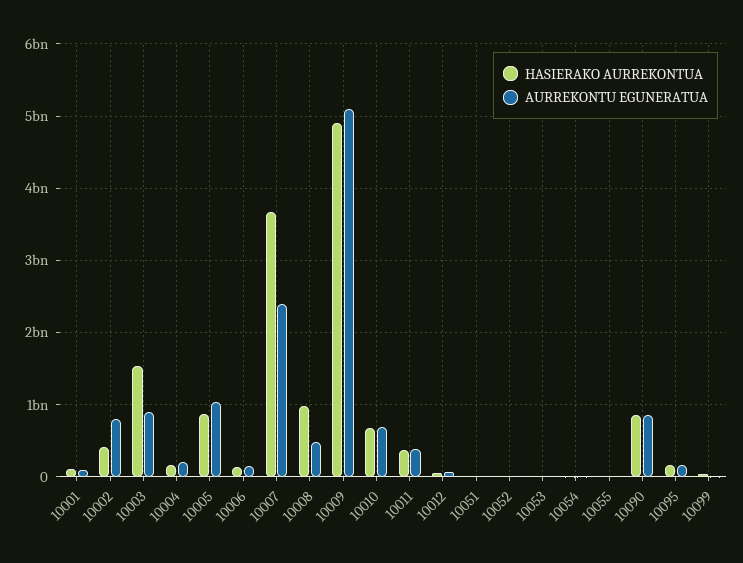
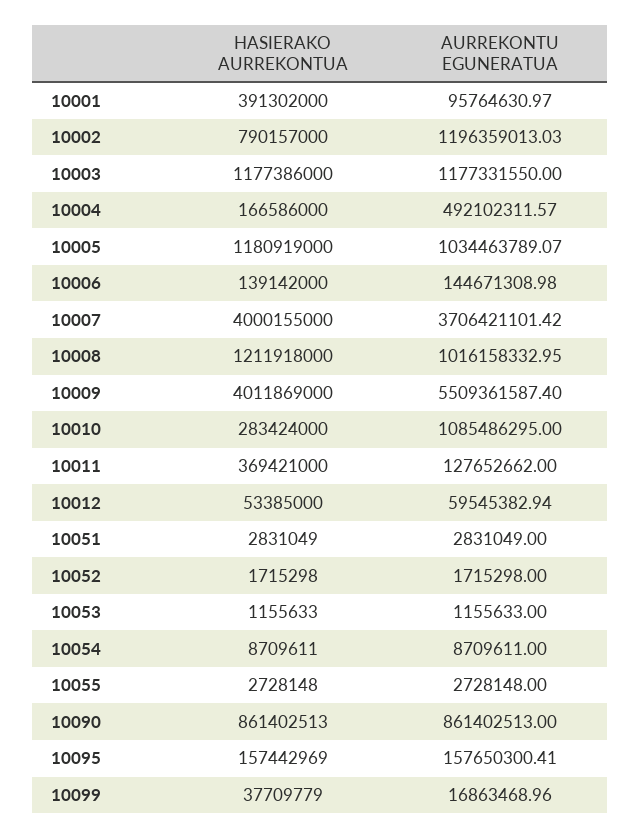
  {
    "HASIERAKO AURREKONTUA": {
-     "10001": 100000000,
+     "10001": 391302000,
-     "10002": 400000000,
+     "10002": 790157000,
-     "10003": 1500000000,
+     "10003": 1177386000,
      "10004": 166586000,
-     "10005": 900000000,
+     "10005": 1180919000,
      "10006": 139142000,
-     "10007": 3700000000,
+     "10007": 4000155000,
-     "10008": 1000000000,
+     "10008": 1211918000,
-     "10009": 4900000000,
+     "10009": 4011869000,
-     "10010": 700000000,
+     "10010": 283424000,
      "10011": 369421000,
      "10012": 53385000,
      "10051": 2831049,
      "10052": 1715298,
      "10053": 1155633,
      "10054": 8709611,
      "10055": 2728148,
      "10090": 861402513,
      "10095": 157442969,
      "10099": 37709779
    },
    "AURREKONTU EGUNERATUA": {
      "10001": 95764630.97,
-     "10002": 800000000,
+     "10002": 1196359013.03,
-     "10003": 900000000,
+     "10003": 1177331550,
-     "10004": 200000000,
+     "10004": 492102311.57,
      "10005": 1034463789.07,
      "10006": 144671308.98,
-     "10007": 2400000000,
+     "10007": 3706421101.42,
-     "10008": 500000000,
+     "10008": 1016158332.95,
-     "10009": 5100000000,
+     "10009": 5509361587.4,
-     "10010": 700000000,
+     "10010": 1085486295,
-     "10011": 400000000,
+     "10011": 127652662,
      "10012": 59545382.94,
      "10051": 2831049,
      "10052": 1715298,
      "10053": 1155633,
      "10054": 8709611,
      "10055": 2728148,
      "10090": 861402513,
      "10095": 157650300.41,
      "10099": 16863468.96
    }
  }

